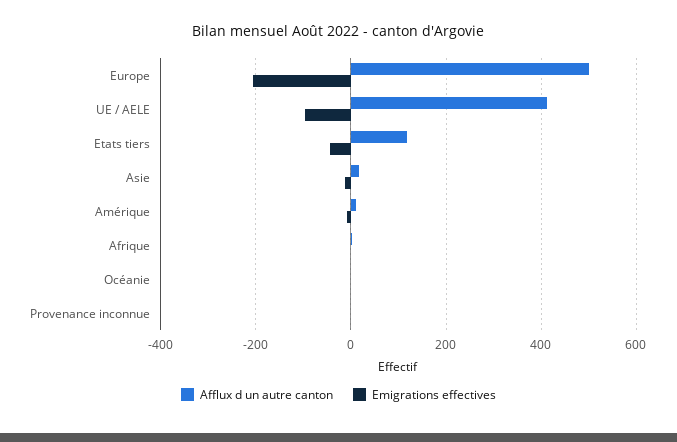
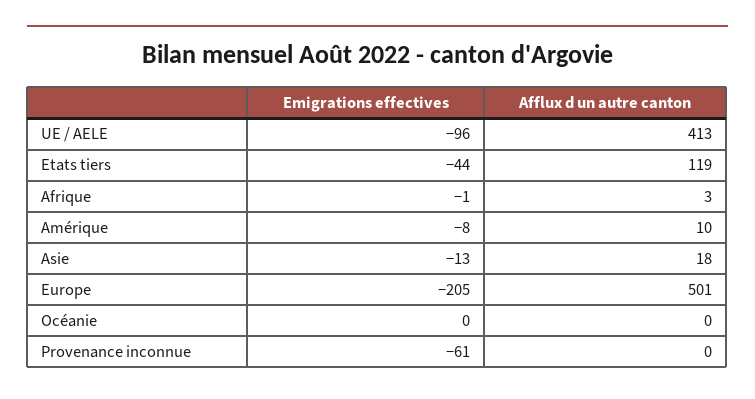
  {
    "Afflux d un autre canton": {
      "Europe": 501,
      "UE / AELE": 413,
      "Etats tiers": 119,
      "Asie": 18,
      "Amérique": 10,
      "Afrique": 3,
      "Océanie": 0,
      "Provenance inconnue": 0
    },
    "Emigrations effectives": {
      "Europe": -205,
      "UE / AELE": -96,
      "Etats tiers": -44,
      "Asie": -13,
      "Amérique": -8,
      "Afrique": -1,
      "Océanie": 0,
-     "Provenance inconnue": 0
+     "Provenance inconnue": -61
    }
  }

